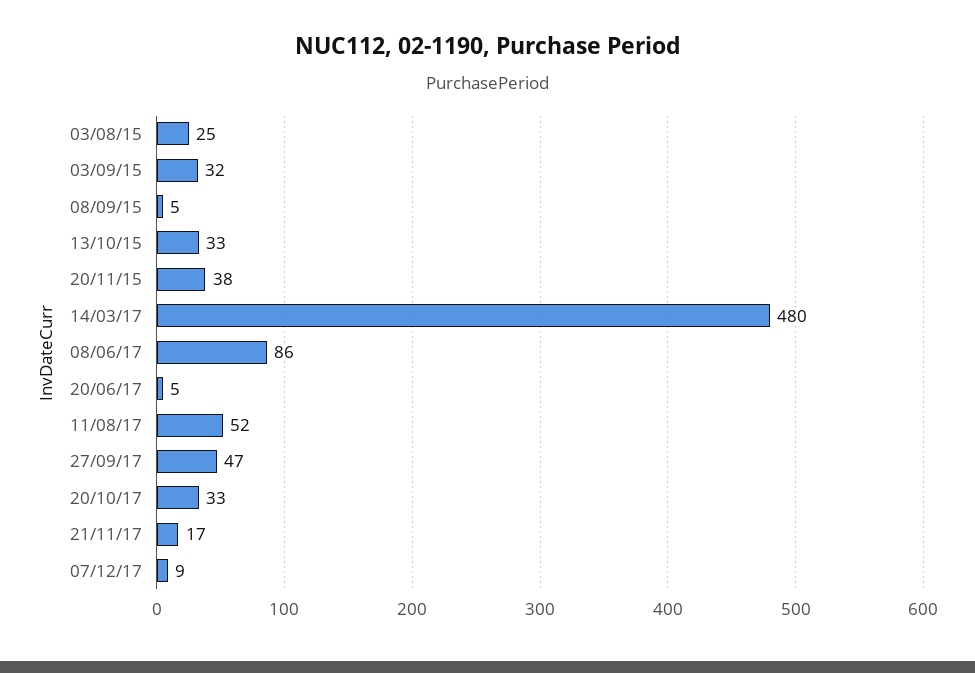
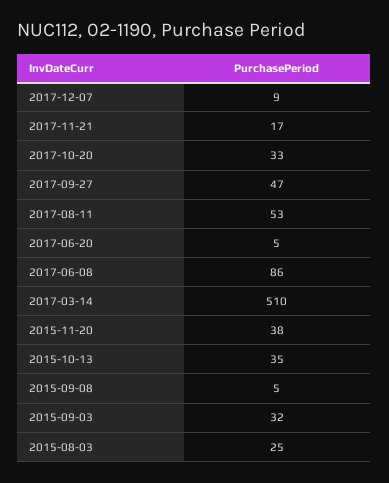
  {
    "03/08/15": 25,
    "03/09/15": 32,
    "08/09/15": 5,
-   "13/10/15": 33,
+   "13/10/15": 35,
    "20/11/15": 38,
-   "14/03/17": 480,
+   "14/03/17": 510,
    "08/06/17": 86,
    "20/06/17": 5,
-   "11/08/17": 52,
+   "11/08/17": 53,
    "27/09/17": 47,
    "20/10/17": 33,
    "21/11/17": 17,
    "07/12/17": 9
  }

